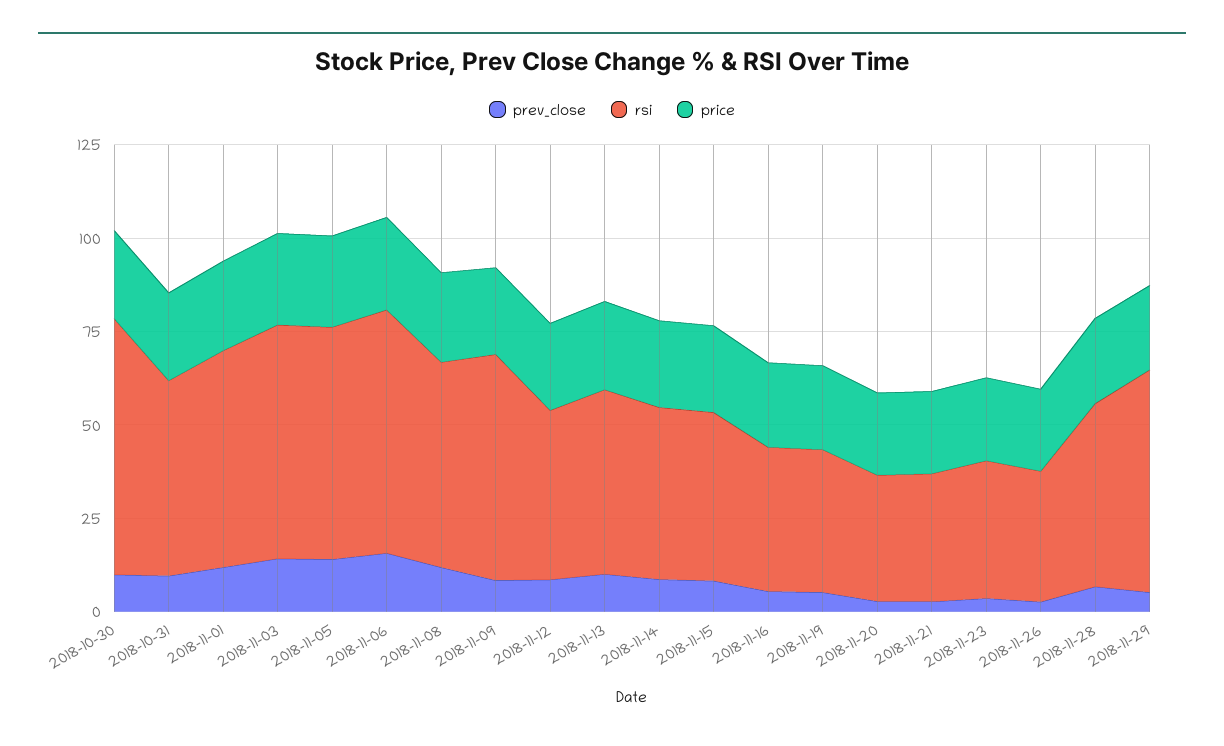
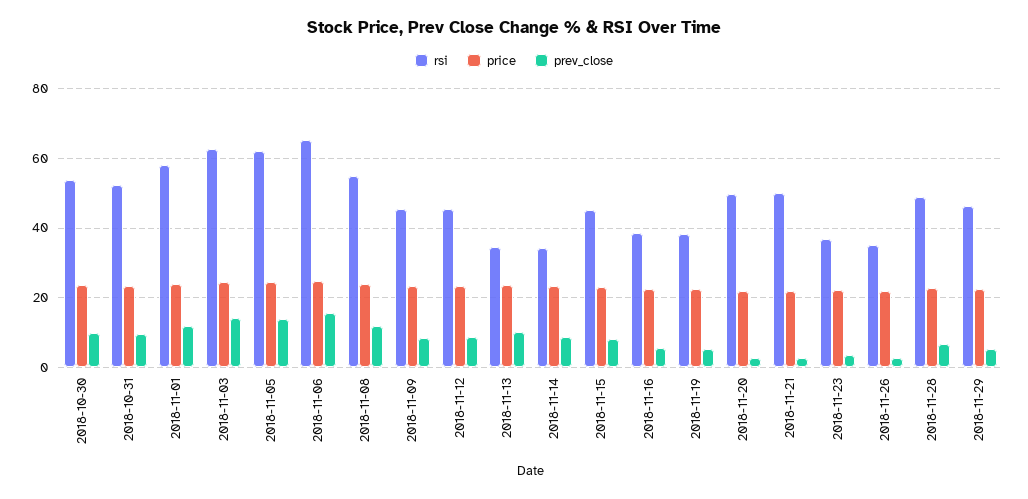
  {
    "prev_close": {
      "2018-10-30": 10,
      "2018-10-31": 10,
      "2018-11-01": 12,
      "2018-11-03": 14,
      "2018-11-05": 14,
      "2018-11-06": 16,
      "2018-11-08": 12,
      "2018-11-09": 8,
      "2018-11-12": 8,
      "2018-11-13": 10,
      "2018-11-14": 8,
      "2018-11-15": 8,
      "2018-11-16": 6,
      "2018-11-19": 6,
      "2018-11-20": 2,
      "2018-11-21": 2,
      "2018-11-23": 4,
      "2018-11-26": 2,
      "2018-11-28": 6,
      "2018-11-29": 6
    },
    "rsi": {
-     "2018-10-30": 70,
+     "2018-10-30": 54,
      "2018-10-31": 52,
      "2018-11-01": 58,
      "2018-11-03": 62,
      "2018-11-05": 62,
      "2018-11-06": 66,
      "2018-11-08": 54,
-     "2018-11-09": 60,
+     "2018-11-09": 46,
      "2018-11-12": 46,
-     "2018-11-13": 50,
+     "2018-11-13": 34,
-     "2018-11-14": 45,
+     "2018-11-14": 34,
      "2018-11-15": 46,
      "2018-11-16": 38,
      "2018-11-19": 38,
-     "2018-11-20": 35,
+     "2018-11-20": 50,
-     "2018-11-21": 35,
+     "2018-11-21": 50,
      "2018-11-23": 36,
      "2018-11-26": 36,
      "2018-11-28": 50,
-     "2018-11-29": 60
+     "2018-11-29": 46
    },
    "price": {
      "2018-10-30": 24,
      "2018-10-31": 24,
      "2018-11-01": 24,
      "2018-11-03": 24,
      "2018-11-05": 24,
      "2018-11-06": 24,
      "2018-11-08": 24,
      "2018-11-09": 24,
      "2018-11-12": 24,
      "2018-11-13": 24,
      "2018-11-14": 24,
      "2018-11-15": 24,
      "2018-11-16": 22,
      "2018-11-19": 22,
      "2018-11-20": 22,
      "2018-11-21": 22,
      "2018-11-23": 22,
      "2018-11-26": 22,
      "2018-11-28": 22,
      "2018-11-29": 22
    }
  }

